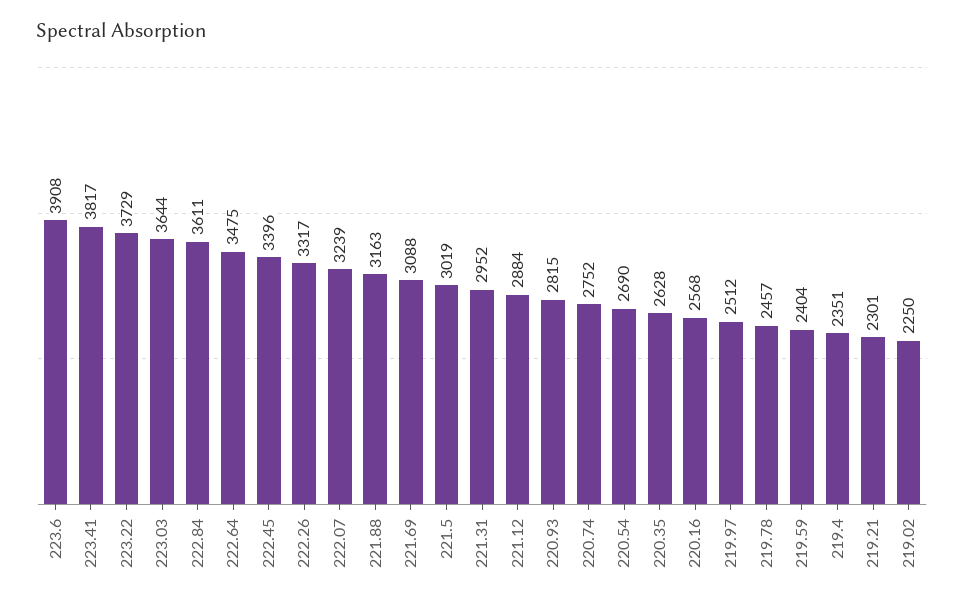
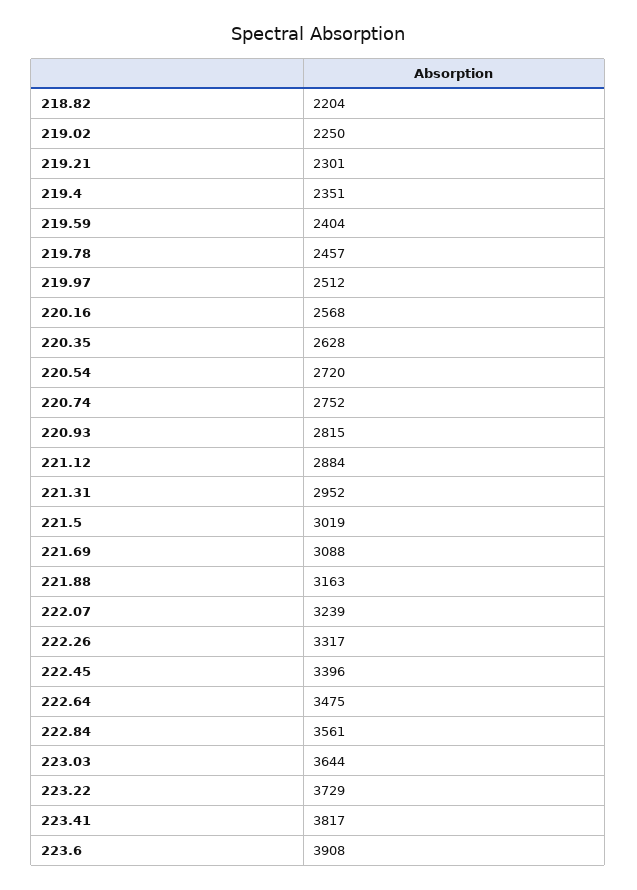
  {
    "223.6": 3908,
    "223.41": 3817,
    "223.22": 3729,
    "223.03": 3644,
-   "222.84": 3611,
+   "222.84": 3561,
    "222.64": 3475,
    "222.45": 3396,
    "222.26": 3317,
    "222.07": 3239,
    "221.88": 3163,
    "221.69": 3088,
    "221.5": 3019,
    "221.31": 2952,
    "221.12": 2884,
    "220.93": 2815,
    "220.74": 2752,
-   "220.54": 2690,
+   "220.54": 2720,
    "220.35": 2628,
    "220.16": 2568,
    "219.97": 2512,
    "219.78": 2457,
    "219.59": 2404,
    "219.4": 2351,
    "219.21": 2301,
-   "219.02": 2250
+   "219.02": 2250,
+   "218.82": 2204
  }

